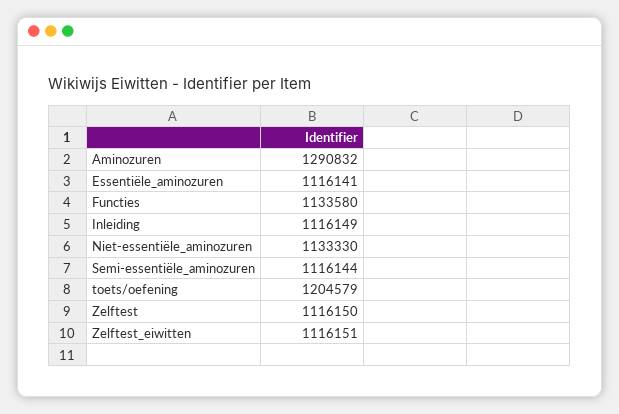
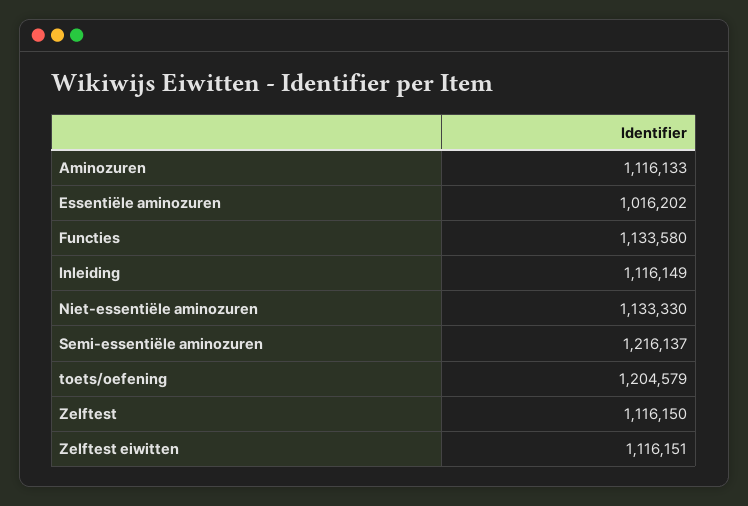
  {
-   "Aminozuren": 1290832,
+   "Aminozuren": 1116133,
-   "Essentiële_aminozuren": 1116141,
+   "Essentiële_aminozuren": 1016202,
    "Functies": 1133580,
    "Inleiding": 1116149,
    "Niet-essentiële_aminozuren": 1133330,
-   "Semi-essentiële_aminozuren": 1116144,
+   "Semi-essentiële_aminozuren": 1216137,
    "toets/oefening": 1204579,
    "Zelftest": 1116150,
    "Zelftest_eiwitten": 1116151
  }

